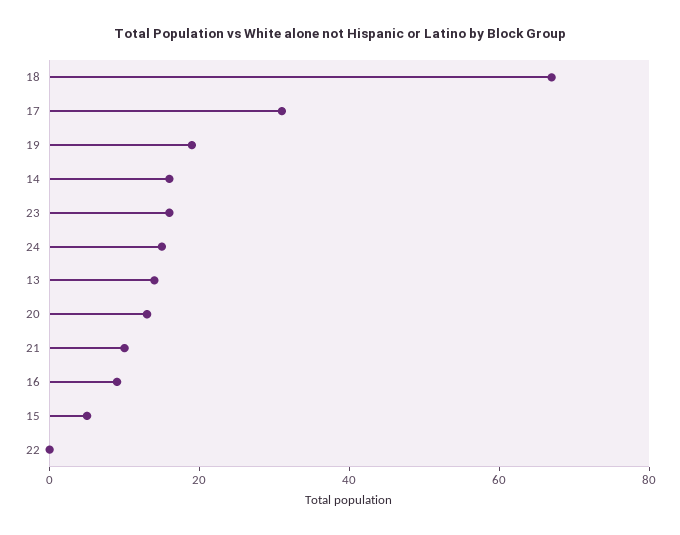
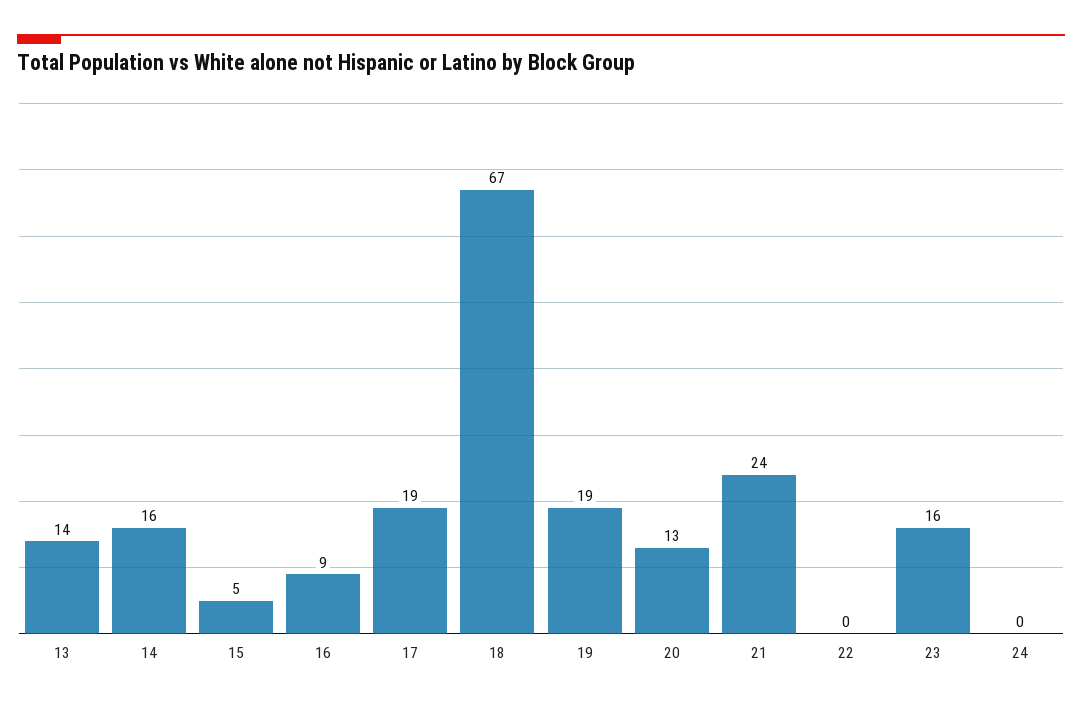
  {
    "18": 67,
-   "17": 30,
+   "17": 19,
    "19": 19,
    "14": 16,
    "23": 16,
-   "24": 15,
+   "24": 0,
    "13": 14,
    "20": 13,
-   "21": 10,
+   "21": 24,
    "16": 9,
    "15": 5,
    "22": 0
  }

